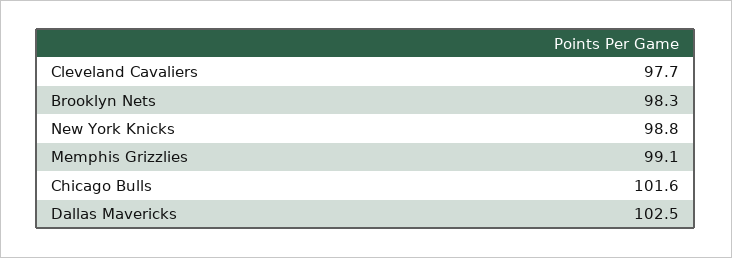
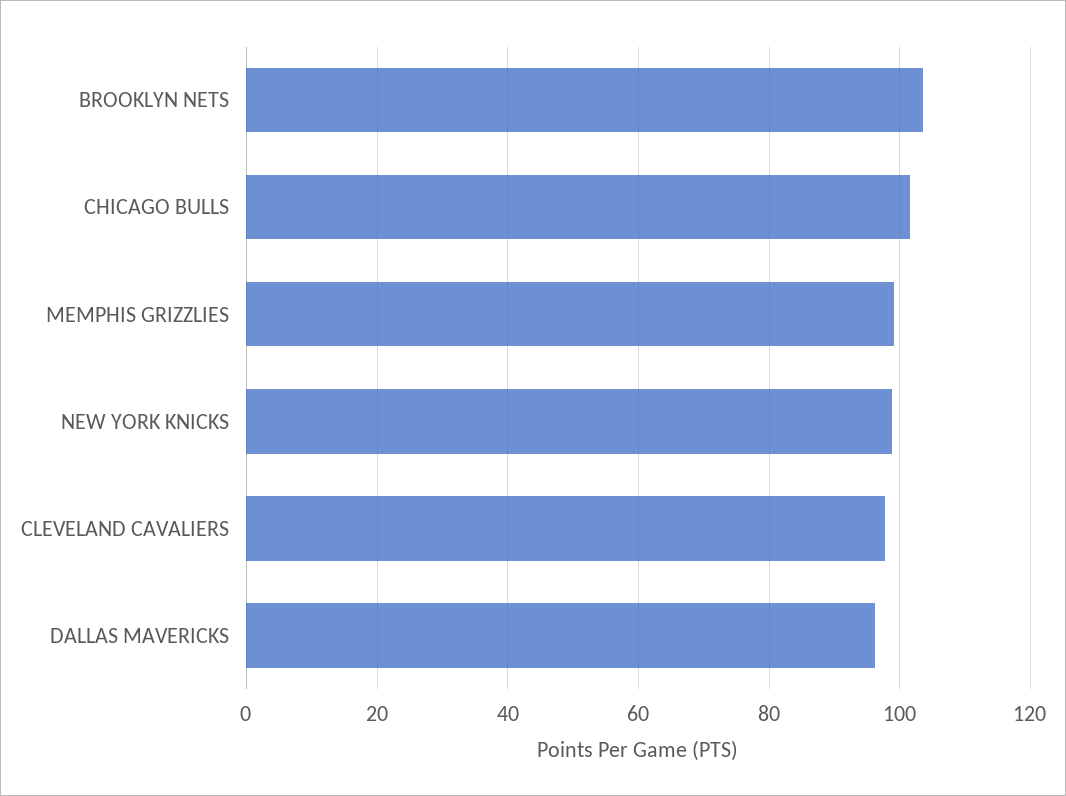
  {
    "Cleveland Cavaliers": 97.7,
-   "Brooklyn Nets": 98.3,
+   "Brooklyn Nets": 104,
    "New York Knicks": 98.8,
    "Memphis Grizzlies": 99.1,
    "Chicago Bulls": 101.6,
-   "Dallas Mavericks": 102.5
+   "Dallas Mavericks": 96
  }

